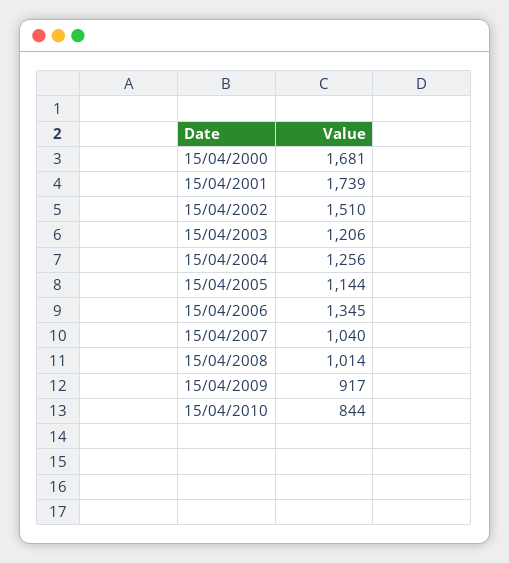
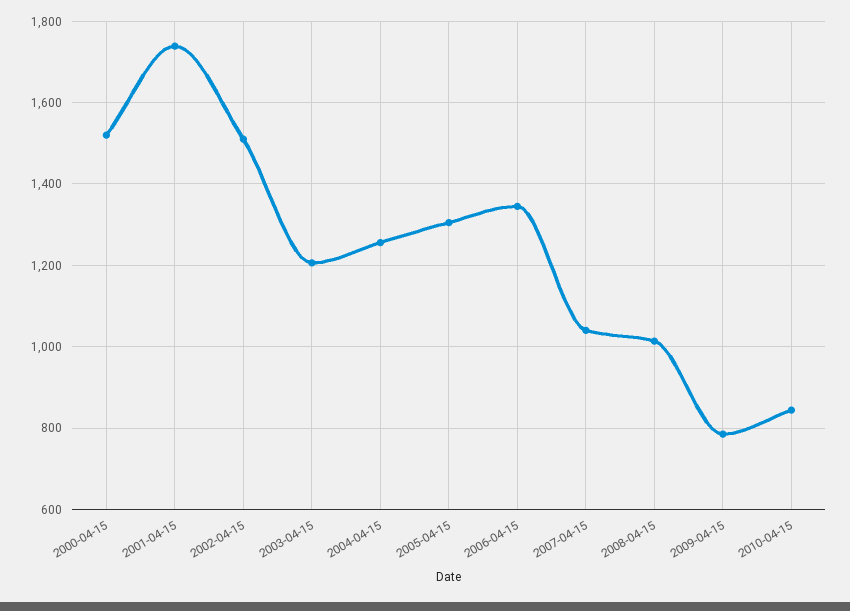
  {
-   "15/04/2000": 1681,
+   "15/04/2000": 1520,
    "15/04/2001": 1739,
    "15/04/2002": 1510,
    "15/04/2003": 1206,
    "15/04/2004": 1256,
-   "15/04/2005": 1144,
+   "15/04/2005": 1300,
    "15/04/2006": 1345,
    "15/04/2007": 1040,
    "15/04/2008": 1014,
-   "15/04/2009": 917,
+   "15/04/2009": 780,
    "15/04/2010": 844
  }

